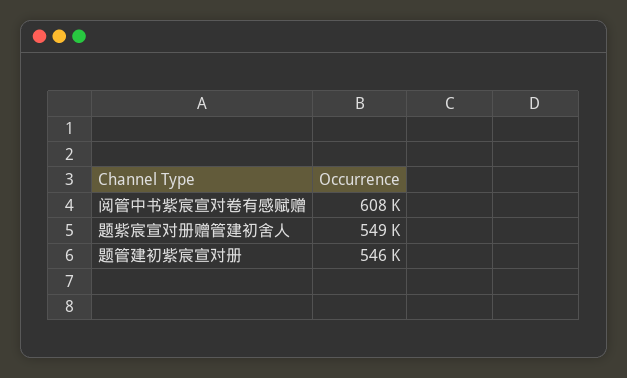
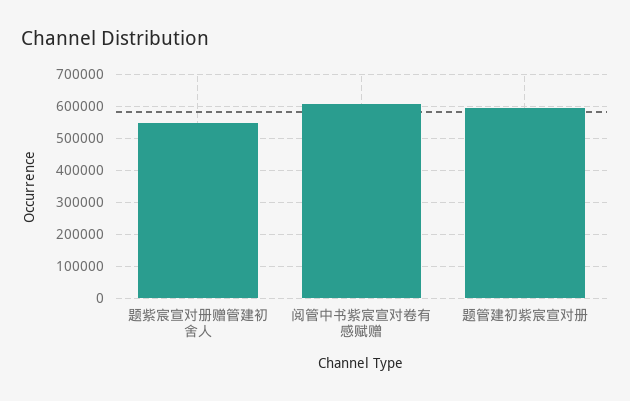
  {
    "阅管中书紫宸宣对卷有感赋赠": 608000,
    "题紫宸宣对册赠管建初舍人": 549000,
-   "题管建初紫宸宣对册": 546000
+   "题管建初紫宸宣对册": 600000
  }

